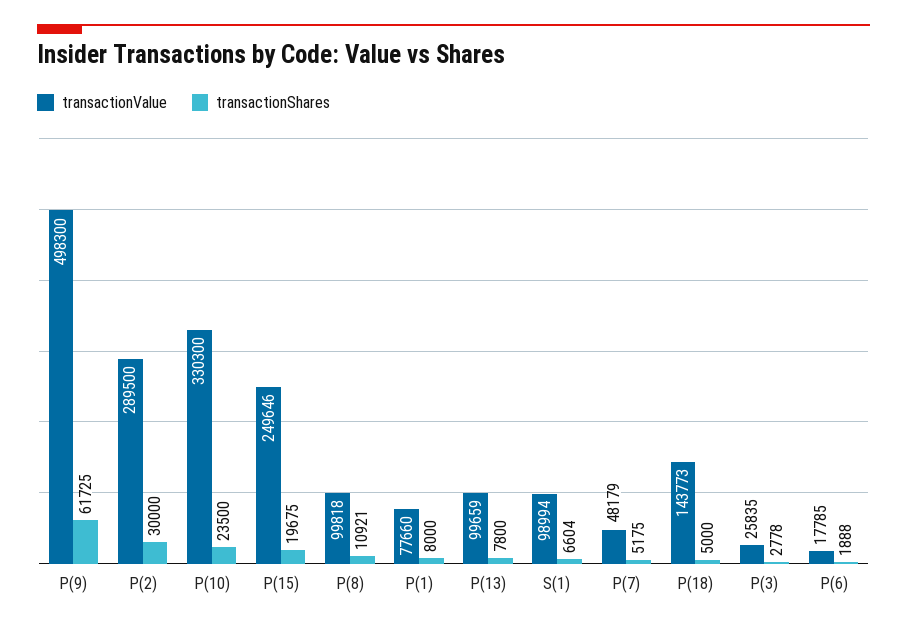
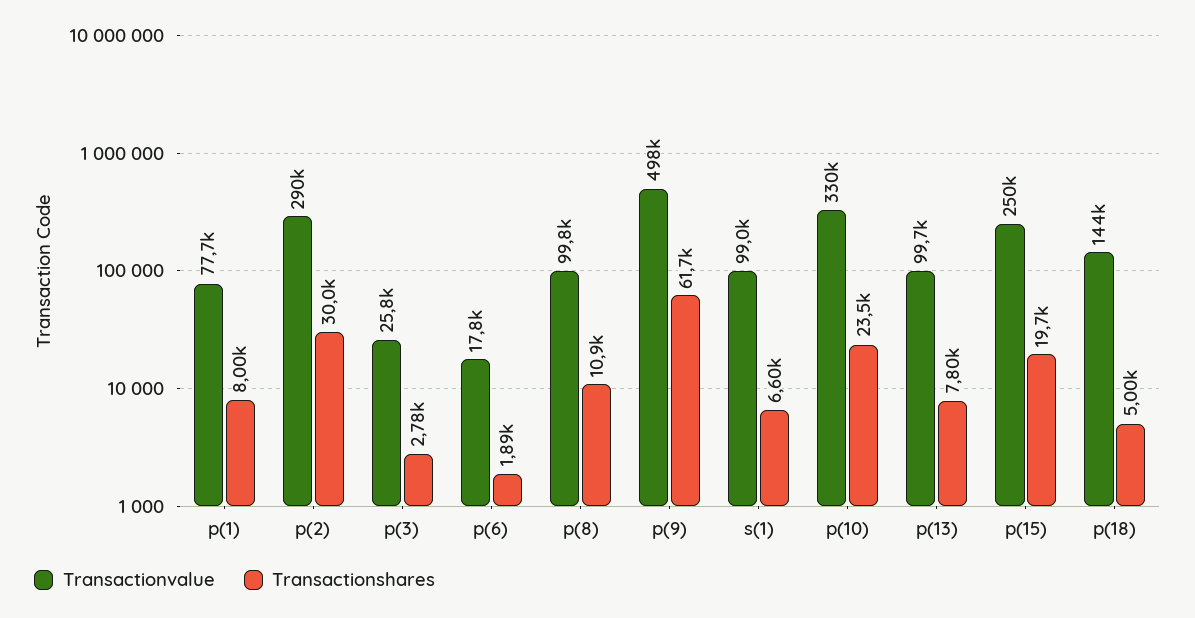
  {
    "transactionValue": {
      "P(9)": 498300,
      "P(2)": 289500,
      "P(10)": 330300,
      "P(15)": 249646,
      "P(8)": 99818,
      "P(1)": 77660,
      "P(13)": 99659,
      "S(1)": 98994,
-     "P(7)": 48179,
      "P(18)": 143773,
      "P(3)": 25835,
      "P(6)": 17785
    },
    "transactionShares": {
      "P(9)": 61725,
      "P(2)": 30000,
      "P(10)": 23500,
      "P(15)": 19675,
      "P(8)": 10921,
      "P(1)": 8000,
      "P(13)": 7800,
      "S(1)": 6604,
-     "P(7)": 5175,
      "P(18)": 5000,
      "P(3)": 2778,
      "P(6)": 1888
    }
  }

